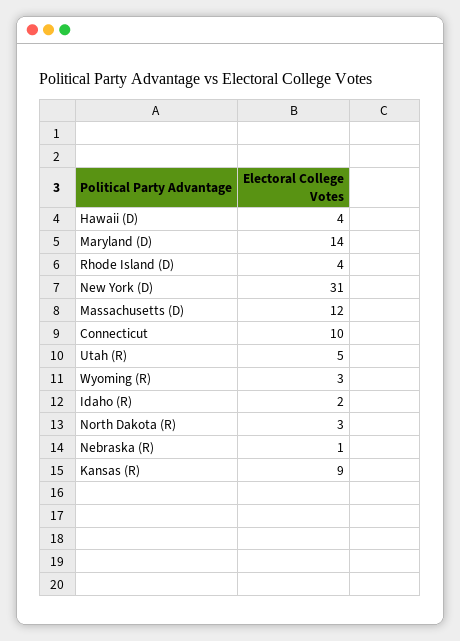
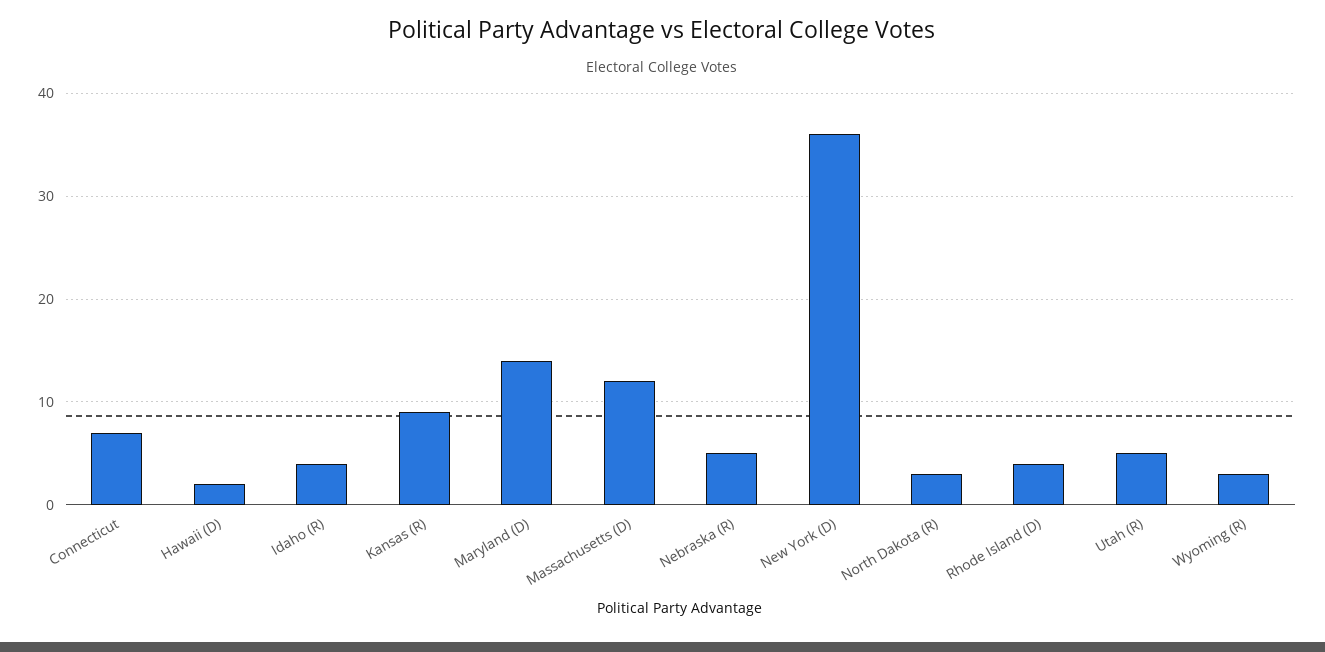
  {
-   "Hawaii (D)": 4,
+   "Hawaii (D)": 2,
    "Maryland (D)": 14,
    "Rhode Island (D)": 4,
-   "New York (D)": 31,
+   "New York (D)": 36,
    "Massachusetts (D)": 12,
-   "Connecticut": 10,
+   "Connecticut": 7,
    "Utah (R)": 5,
    "Wyoming (R)": 3,
-   "Idaho (R)": 2,
+   "Idaho (R)": 4,
    "North Dakota (R)": 3,
-   "Nebraska (R)": 1,
+   "Nebraska (R)": 5,
    "Kansas (R)": 9
  }

